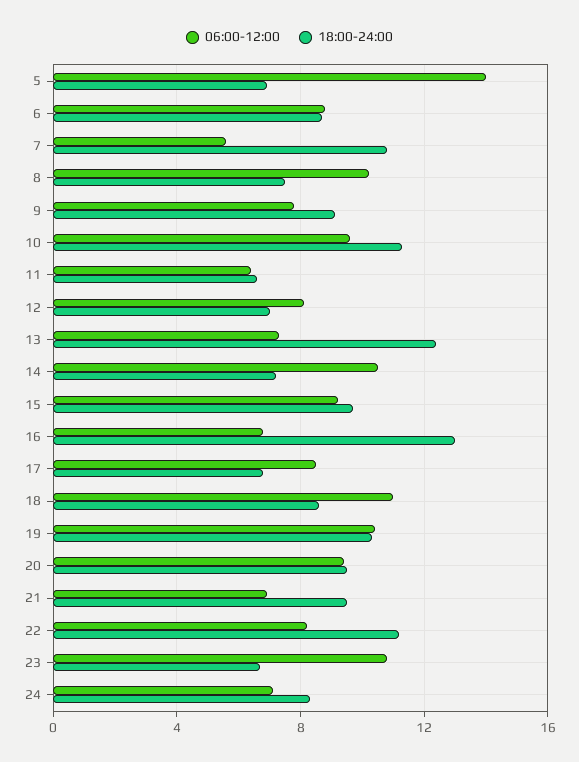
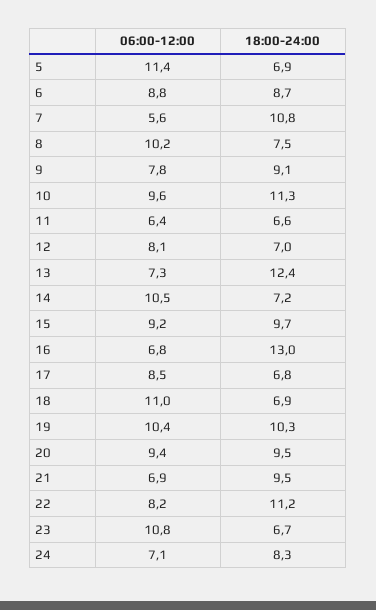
  {
    "06:00-12:00": {
-     "5": 14,
+     "5": 11.4,
      "6": 8.8,
      "7": 5.6,
      "8": 10.2,
      "9": 7.8,
      "10": 9.6,
      "11": 6.4,
      "12": 8.1,
      "13": 7.3,
      "14": 10.5,
      "15": 9.2,
      "16": 6.8,
      "17": 8.5,
      "18": 11,
      "19": 10.4,
      "20": 9.4,
      "21": 6.9,
      "22": 8.2,
      "23": 10.8,
      "24": 7.1
    },
    "18:00-24:00": {
      "5": 6.9,
      "6": 8.7,
      "7": 10.8,
      "8": 7.5,
      "9": 9.1,
      "10": 11.3,
      "11": 6.6,
      "12": 7,
      "13": 12.4,
      "14": 7.2,
      "15": 9.7,
      "16": 13,
      "17": 6.8,
-     "18": 8.5,
+     "18": 6.9,
      "19": 10.3,
      "20": 9.5,
      "21": 9.5,
      "22": 11.2,
      "23": 6.7,
      "24": 8.3
    }
  }

